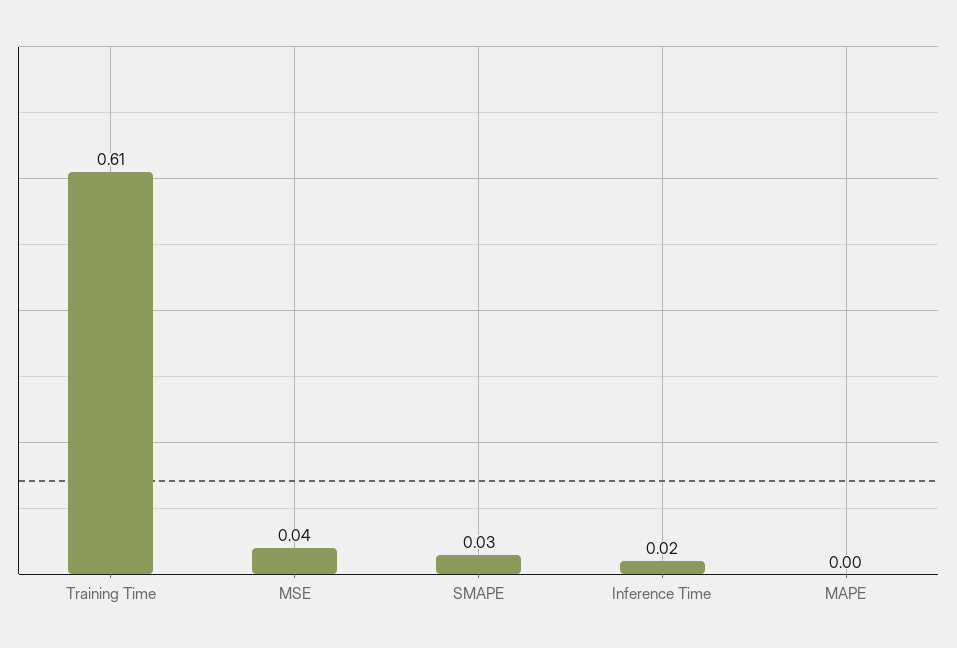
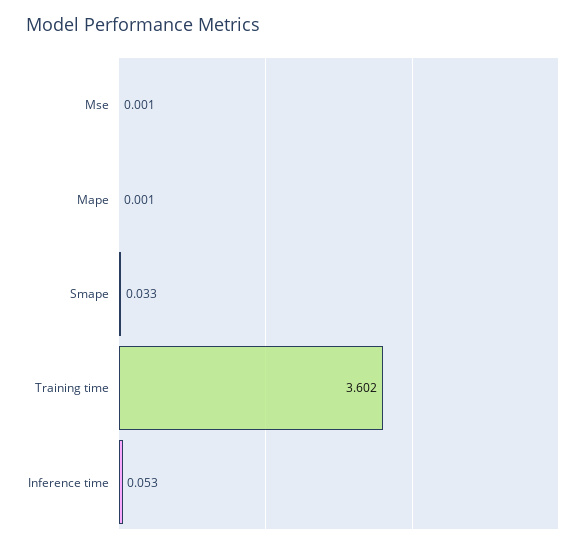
  {
-   "Training Time": 0.61,
+   "Training Time": 3.602,
-   "MSE": 0.04,
+   "MSE": 0.001,
    "SMAPE": 0.033,
-   "Inference Time": 0.02,
+   "Inference Time": 0.053,
    "MAPE": 0.001
  }

